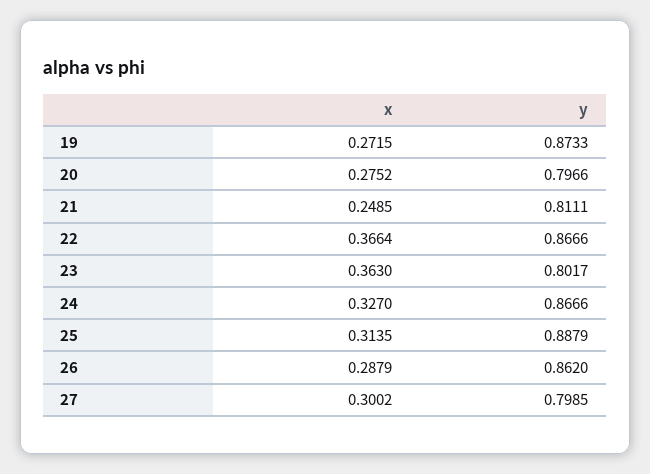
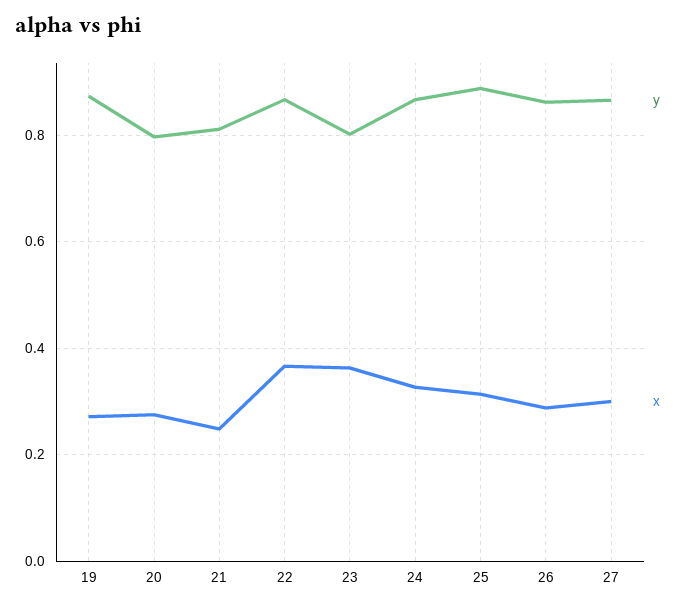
  {
    "x": {
      "19": 0.2715,
      "20": 0.2752,
      "21": 0.2485,
      "22": 0.3664,
      "23": 0.363,
      "24": 0.327,
      "25": 0.3135,
      "26": 0.2879,
      "27": 0.3002
    },
    "y": {
      "19": 0.8733,
      "20": 0.7966,
      "21": 0.8111,
      "22": 0.8666,
      "23": 0.8017,
      "24": 0.8666,
      "25": 0.8879,
      "26": 0.862,
-     "27": 0.7985
+     "27": 0.86
    }
  }

